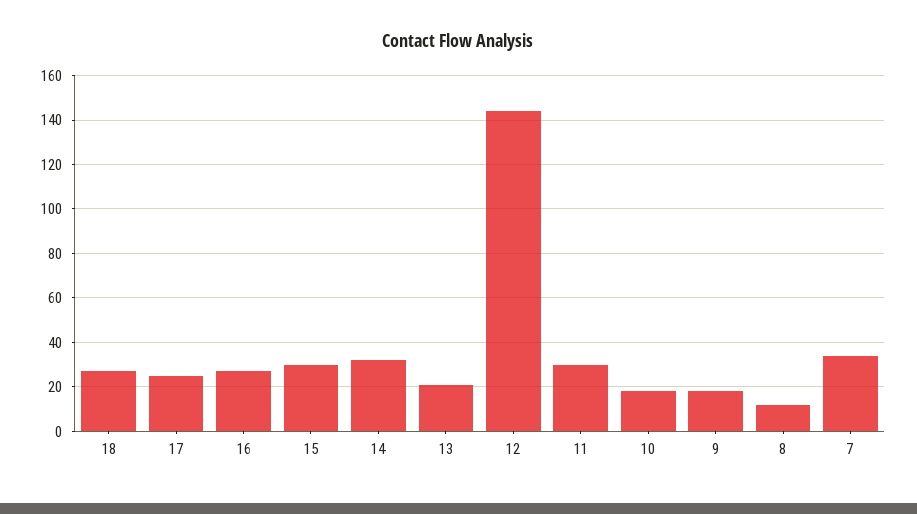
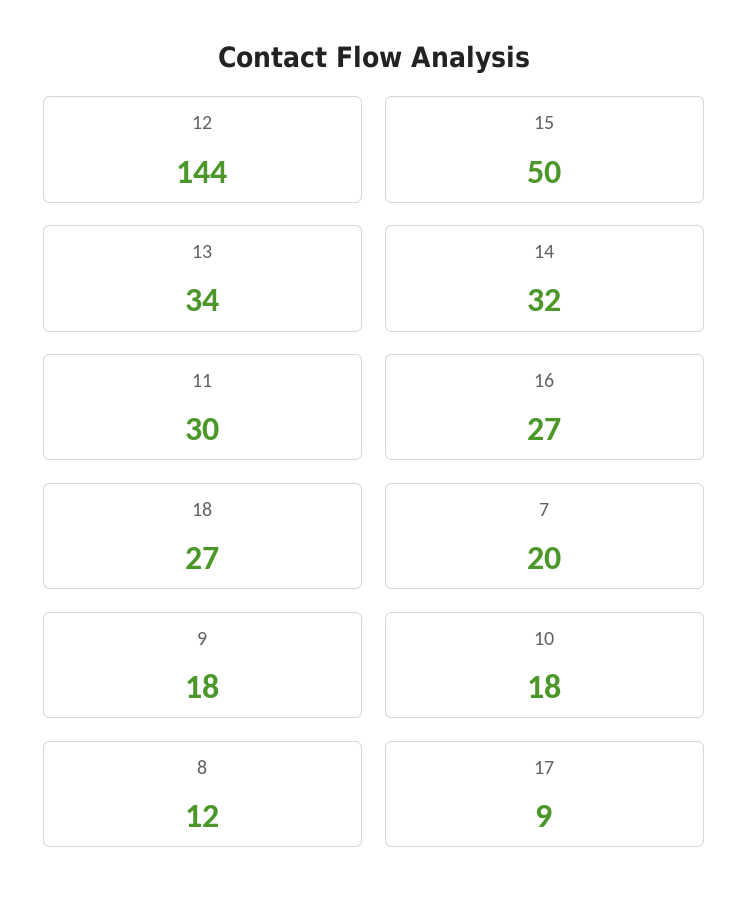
  {
    "18": 27,
-   "17": 25,
+   "17": 9,
    "16": 27,
-   "15": 30,
+   "15": 50,
    "14": 32,
-   "13": 20,
+   "13": 34,
    "12": 144,
    "11": 30,
    "10": 18,
    "9": 18,
    "8": 12,
-   "7": 35
+   "7": 20
  }

